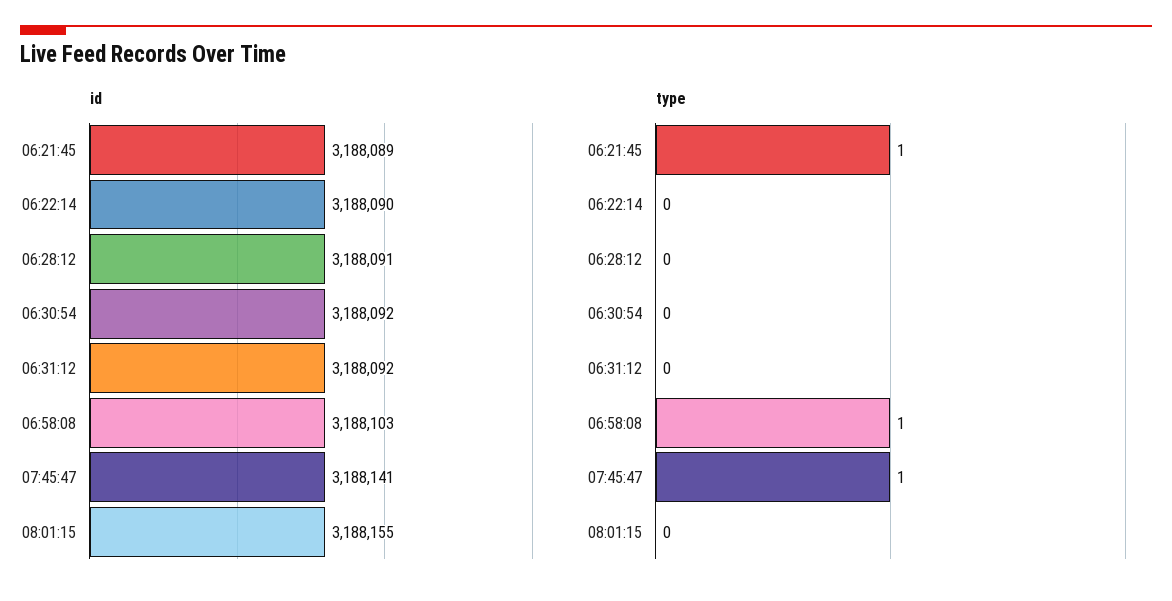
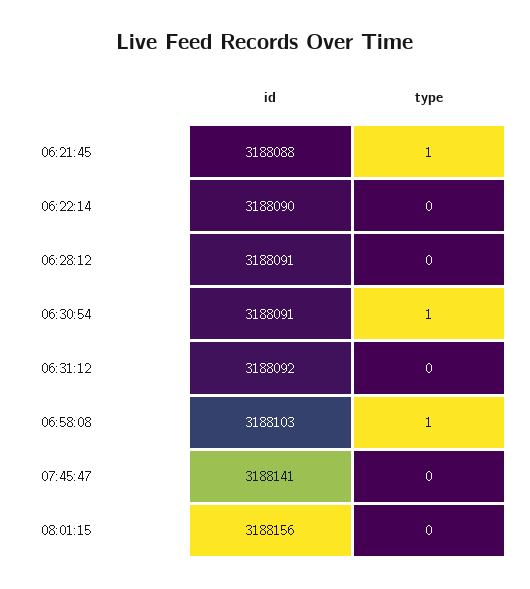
  {
    "id": {
-     "06:21:45": 3188089,
+     "06:21:45": 3188088,
      "06:22:14": 3188090,
      "06:28:12": 3188091,
-     "06:30:54": 3188092,
+     "06:30:54": 3188091,
      "06:31:12": 3188092,
      "06:58:08": 3188103,
      "07:45:47": 3188141,
-     "08:01:15": 3188155
+     "08:01:15": 3188156
    },
    "type": {
      "06:21:45": 1,
      "06:22:14": 0,
      "06:28:12": 0,
-     "06:30:54": 0,
+     "06:30:54": 1,
      "06:31:12": 0,
      "06:58:08": 1,
-     "07:45:47": 1,
+     "07:45:47": 0,
      "08:01:15": 0
    }
  }

